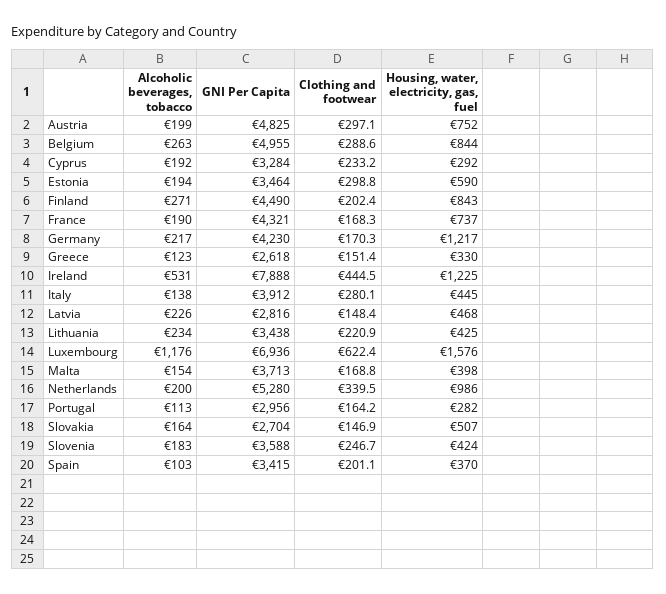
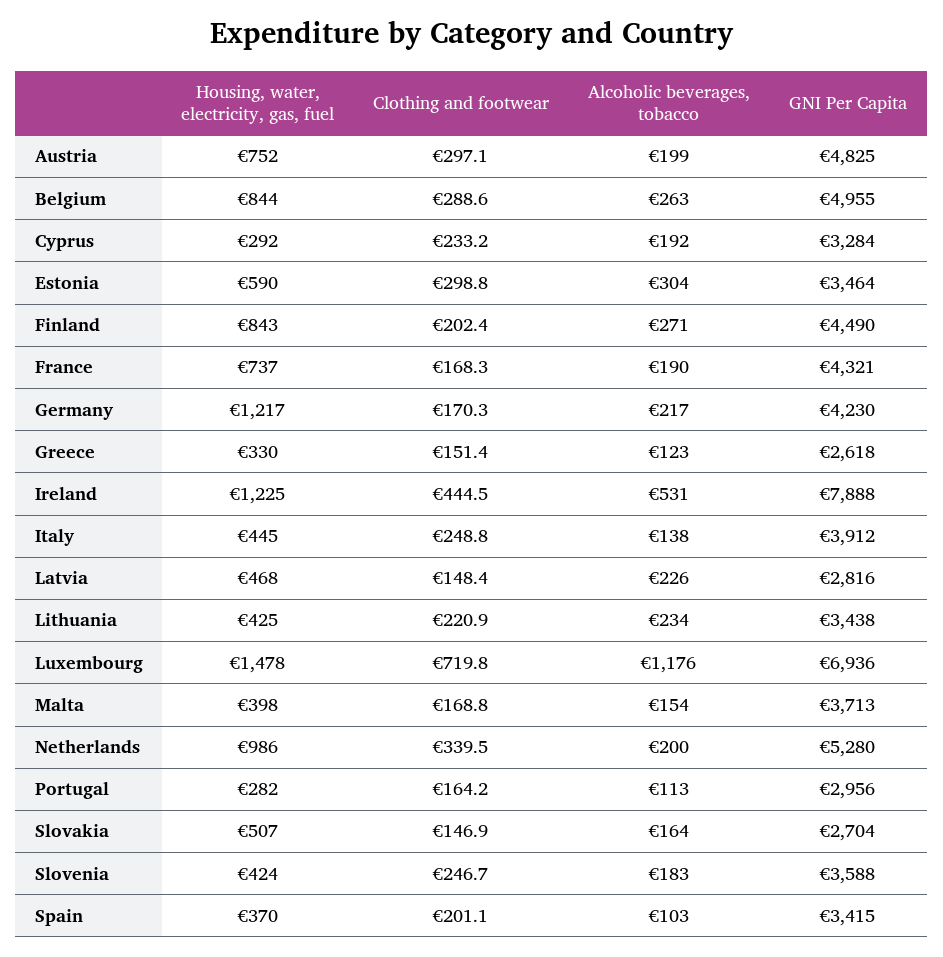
  {
    "Alcoholic beverages, tobacco": {
      "Austria": 199,
      "Belgium": 263,
      "Cyprus": 192,
-     "Estonia": 194,
+     "Estonia": 304,
      "Finland": 271,
      "France": 190,
      "Germany": 217,
      "Greece": 123,
      "Ireland": 531,
      "Italy": 138,
      "Latvia": 226,
      "Lithuania": 234,
      "Luxembourg": 1176,
      "Malta": 154,
      "Netherlands": 200,
      "Portugal": 113,
      "Slovakia": 164,
      "Slovenia": 183,
      "Spain": 103
    },
    "GNI Per Capita": {
      "Austria": 4825,
      "Belgium": 4955,
      "Cyprus": 3284,
      "Estonia": 3464,
      "Finland": 4490,
      "France": 4321,
      "Germany": 4230,
      "Greece": 2618,
      "Ireland": 7888,
      "Italy": 3912,
      "Latvia": 2816,
      "Lithuania": 3438,
      "Luxembourg": 6936,
      "Malta": 3713,
      "Netherlands": 5280,
      "Portugal": 2956,
      "Slovakia": 2704,
      "Slovenia": 3588,
      "Spain": 3415
    },
    "Clothing and footwear": {
      "Austria": 297.1,
      "Belgium": 288.6,
      "Cyprus": 233.2,
      "Estonia": 298.8,
      "Finland": 202.4,
      "France": 168.3,
      "Germany": 170.3,
      "Greece": 151.4,
      "Ireland": 444.5,
-     "Italy": 280.1,
+     "Italy": 248.8,
      "Latvia": 148.4,
      "Lithuania": 220.9,
-     "Luxembourg": 622.4,
+     "Luxembourg": 719.8,
      "Malta": 168.8,
      "Netherlands": 339.5,
      "Portugal": 164.2,
      "Slovakia": 146.9,
      "Slovenia": 246.7,
      "Spain": 201.1
    },
    "Housing, water, electricity, gas, fuel": {
      "Austria": 752,
      "Belgium": 844,
      "Cyprus": 292,
      "Estonia": 590,
      "Finland": 843,
      "France": 737,
      "Germany": 1217,
      "Greece": 330,
      "Ireland": 1225,
      "Italy": 445,
      "Latvia": 468,
      "Lithuania": 425,
-     "Luxembourg": 1576,
+     "Luxembourg": 1478,
      "Malta": 398,
      "Netherlands": 986,
      "Portugal": 282,
      "Slovakia": 507,
      "Slovenia": 424,
      "Spain": 370
    }
  }

